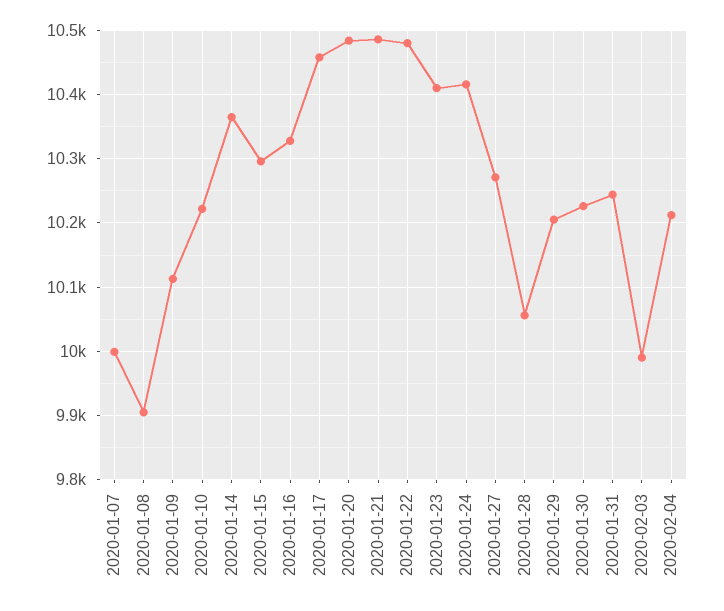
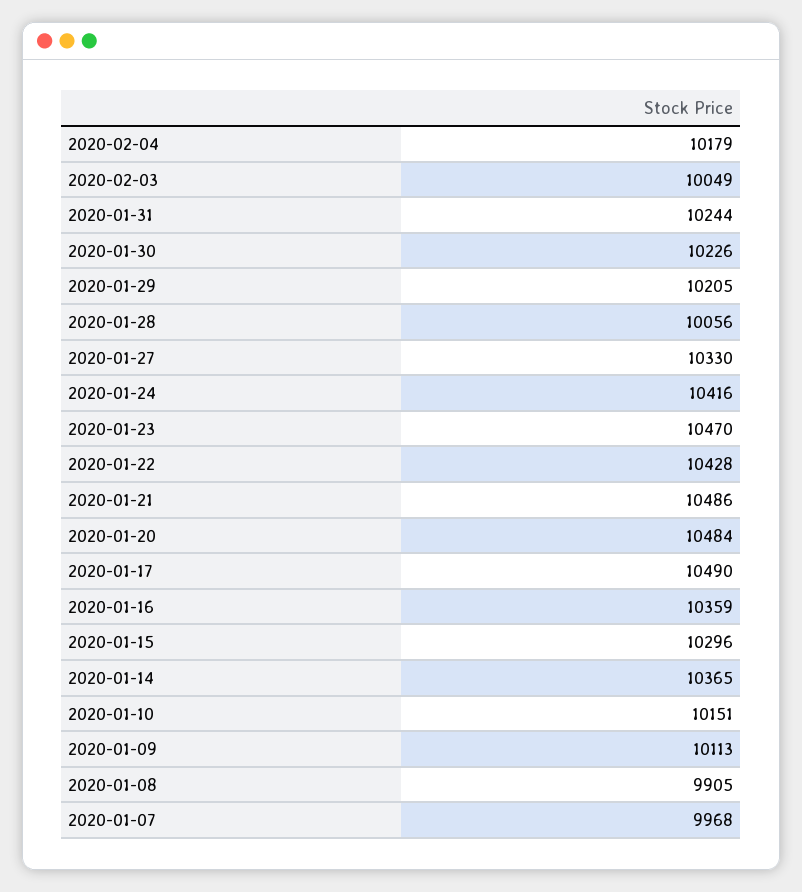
  {
-   "2020-01-07": 10000,
+   "2020-01-07": 9968,
    "2020-01-08": 9905,
    "2020-01-09": 10113,
-   "2020-01-10": 10220,
+   "2020-01-10": 10151,
    "2020-01-14": 10365,
    "2020-01-15": 10296,
-   "2020-01-16": 10330,
+   "2020-01-16": 10359,
-   "2020-01-17": 10460,
+   "2020-01-17": 10490,
    "2020-01-20": 10484,
    "2020-01-21": 10486,
-   "2020-01-22": 10480,
+   "2020-01-22": 10428,
-   "2020-01-23": 10410,
+   "2020-01-23": 10470,
    "2020-01-24": 10416,
-   "2020-01-27": 10270,
+   "2020-01-27": 10330,
    "2020-01-28": 10056,
    "2020-01-29": 10205,
    "2020-01-30": 10226,
    "2020-01-31": 10244,
-   "2020-02-03": 9990,
+   "2020-02-03": 10049,
-   "2020-02-04": 10210
+   "2020-02-04": 10179
  }

